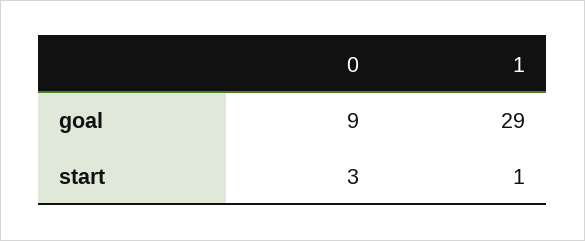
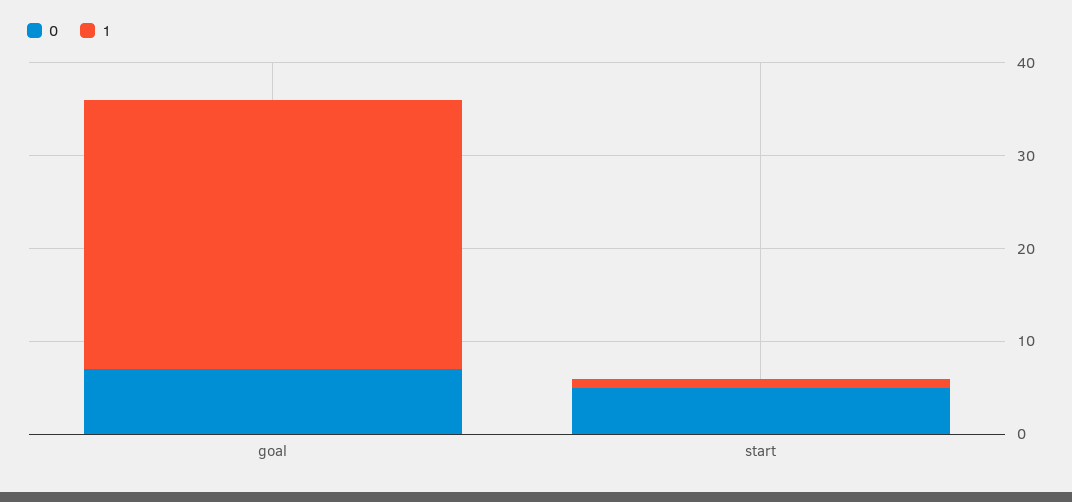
  {
    "0": {
-     "goal": 9,
+     "goal": 7,
-     "start": 3
+     "start": 5
    },
    "1": {
      "goal": 29,
      "start": 1
    }
  }

